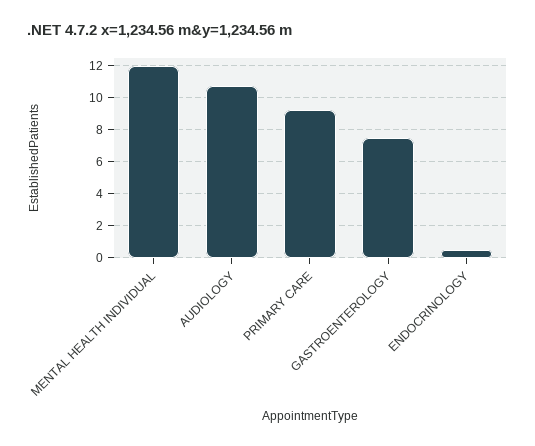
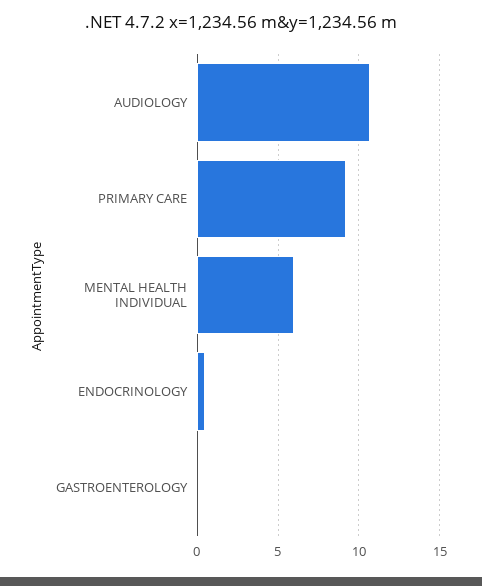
  {
-   "MENTAL HEALTH INDIVIDUAL": 12,
+   "MENTAL HEALTH INDIVIDUAL": 6,
    "AUDIOLOGY": 10.5,
    "PRIMARY CARE": 9,
-   "GASTROENTEROLOGY": 7.5,
+   "GASTROENTEROLOGY": 0,
    "ENDOCRINOLOGY": 0.5
  }

